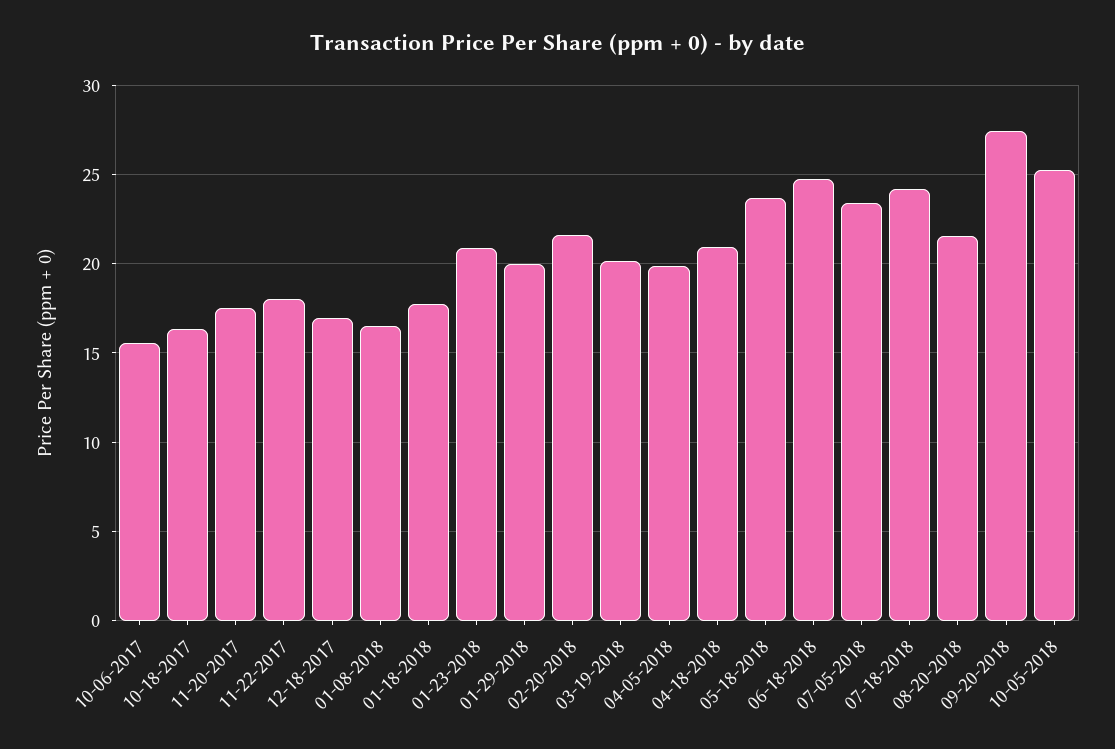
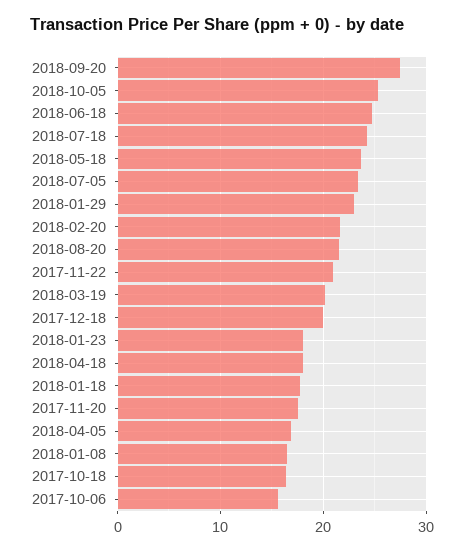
  {
    "10-06-2017": 15.5,
    "10-18-2017": 16.5,
    "11-20-2017": 17.5,
-   "11-22-2017": 18,
+   "11-22-2017": 21,
-   "12-18-2017": 17,
+   "12-18-2017": 20,
    "01-08-2018": 16.5,
    "01-18-2018": 17.5,
-   "01-23-2018": 21,
+   "01-23-2018": 18,
-   "01-29-2018": 20,
+   "01-29-2018": 23,
    "02-20-2018": 21.5,
    "03-19-2018": 20,
-   "04-05-2018": 20,
+   "04-05-2018": 17,
-   "04-18-2018": 21,
+   "04-18-2018": 18,
    "05-18-2018": 23.5,
    "06-18-2018": 24.5,
    "07-05-2018": 23.5,
    "07-18-2018": 24,
    "08-20-2018": 21.5,
    "09-20-2018": 27.5,
    "10-05-2018": 25.5
  }

